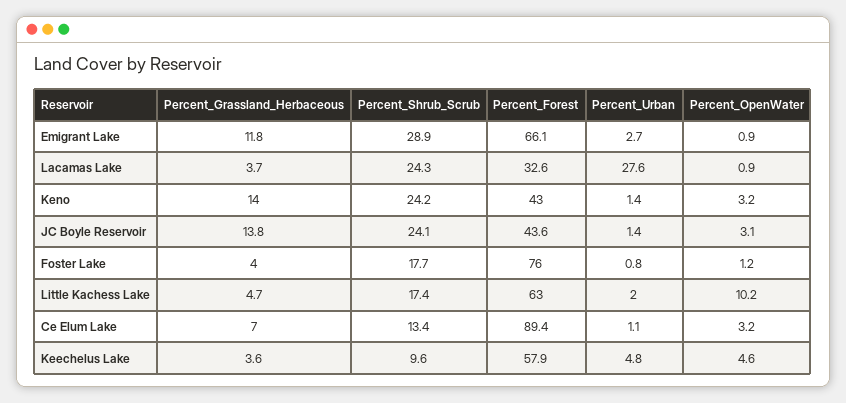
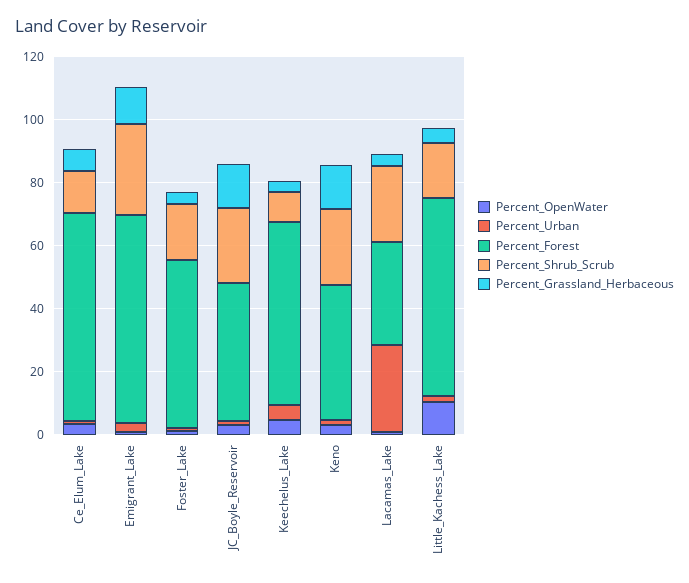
  {
    "Percent_Grassland_Herbaceous": {
      "Emigrant Lake": 11.8,
      "Lacamas Lake": 3.7,
      "Keno": 14,
      "JC Boyle Reservoir": 13.8,
      "Foster Lake": 4,
      "Little Kachess Lake": 4.7,
      "Ce Elum Lake": 7,
      "Keechelus Lake": 3.6
    },
    "Percent_Shrub_Scrub": {
      "Emigrant Lake": 28.9,
      "Lacamas Lake": 24.3,
      "Keno": 24.2,
      "JC Boyle Reservoir": 24.1,
      "Foster Lake": 17.7,
      "Little Kachess Lake": 17.4,
      "Ce Elum Lake": 13.4,
      "Keechelus Lake": 9.6
    },
    "Percent_Forest": {
      "Emigrant Lake": 66.1,
      "Lacamas Lake": 32.6,
      "Keno": 43,
      "JC Boyle Reservoir": 43.6,
-     "Foster Lake": 76,
+     "Foster Lake": 55,
      "Little Kachess Lake": 63,
-     "Ce Elum Lake": 89.4,
+     "Ce Elum Lake": 65,
      "Keechelus Lake": 57.9
    },
    "Percent_Urban": {
      "Emigrant Lake": 2.7,
      "Lacamas Lake": 27.6,
      "Keno": 1.4,
      "JC Boyle Reservoir": 1.4,
      "Foster Lake": 0.8,
      "Little Kachess Lake": 2,
      "Ce Elum Lake": 1.1,
      "Keechelus Lake": 4.8
    },
    "Percent_OpenWater": {
      "Emigrant Lake": 0.9,
      "Lacamas Lake": 0.9,
      "Keno": 3.2,
      "JC Boyle Reservoir": 3.1,
      "Foster Lake": 1.2,
      "Little Kachess Lake": 10.2,
      "Ce Elum Lake": 3.2,
      "Keechelus Lake": 4.6
    }
  }

